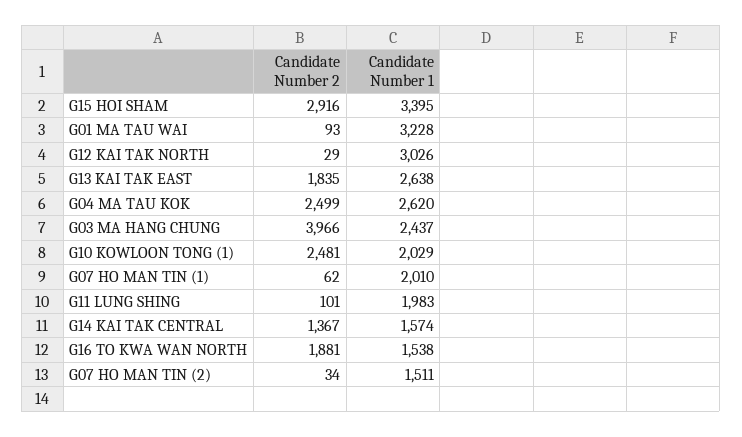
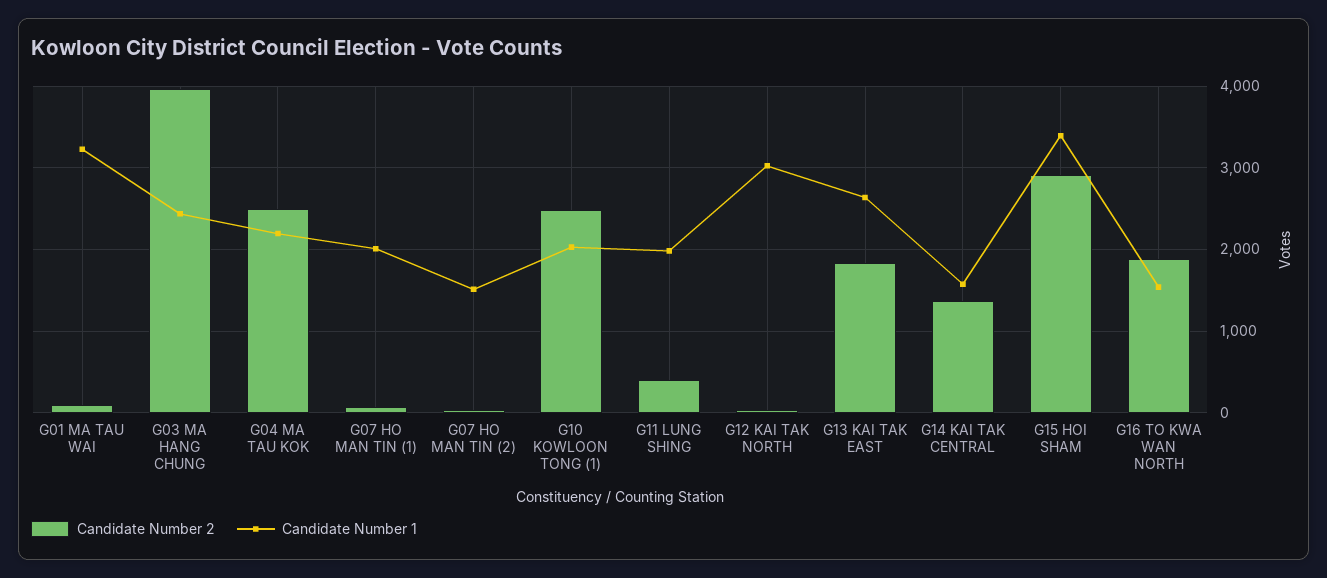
  {
    "Candidate Number 2": {
      "G15 HOI SHAM": 2916,
      "G01 MA TAU WAI": 93,
      "G12 KAI TAK NORTH": 29,
      "G13 KAI TAK EAST": 1835,
      "G04 MA TAU KOK": 2499,
      "G03 MA HANG CHUNG": 3966,
      "G10 KOWLOON TONG (1)": 2481,
      "G07 HO MAN TIN (1)": 62,
-     "G11 LUNG SHING": 101,
+     "G11 LUNG SHING": 400,
      "G14 KAI TAK CENTRAL": 1367,
      "G16 TO KWA WAN NORTH": 1881,
      "G07 HO MAN TIN (2)": 34
    },
    "Candidate Number 1": {
      "G15 HOI SHAM": 3395,
      "G01 MA TAU WAI": 3228,
      "G12 KAI TAK NORTH": 3026,
      "G13 KAI TAK EAST": 2638,
-     "G04 MA TAU KOK": 2620,
+     "G04 MA TAU KOK": 2200,
      "G03 MA HANG CHUNG": 2437,
      "G10 KOWLOON TONG (1)": 2029,
      "G07 HO MAN TIN (1)": 2010,
      "G11 LUNG SHING": 1983,
      "G14 KAI TAK CENTRAL": 1574,
      "G16 TO KWA WAN NORTH": 1538,
      "G07 HO MAN TIN (2)": 1511
    }
  }

